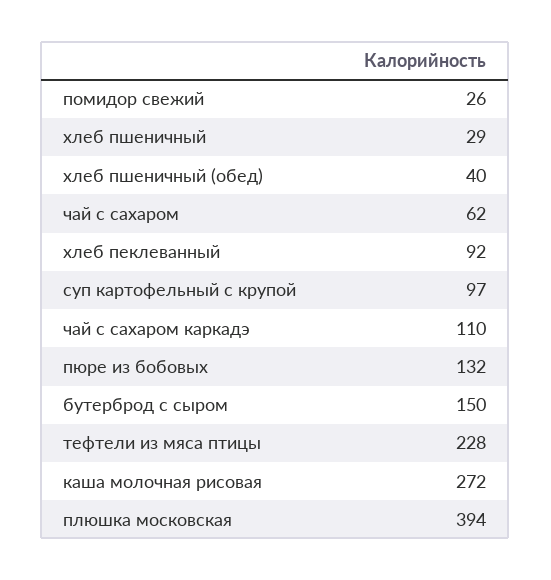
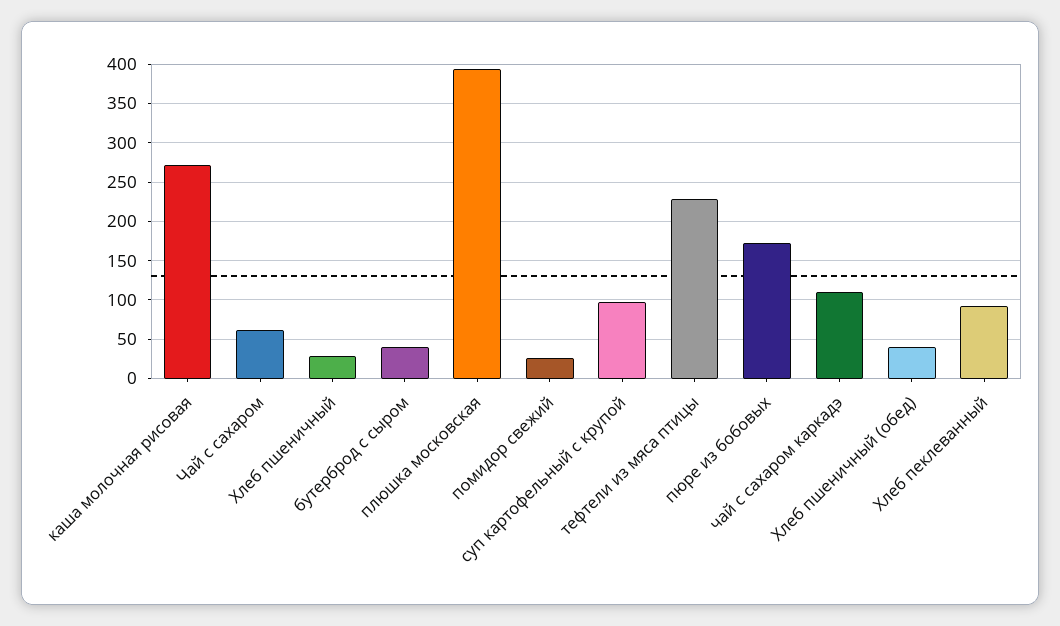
  {
    "помидор свежий": 26,
    "хлеб пшеничный": 29,
    "хлеб пшеничный (обед)": 40,
    "чай с сахаром": 62,
    "хлеб пеклеванный": 92,
    "суп картофельный с крупой": 97,
    "чай с сахаром каркадэ": 110,
-   "пюре из бобовых": 132,
+   "пюре из бобовых": 170,
-   "бутерброд с сыром": 150,
+   "бутерброд с сыром": 40,
    "тефтели из мяса птицы": 228,
    "каша молочная рисовая": 272,
    "плюшка московская": 394
  }

